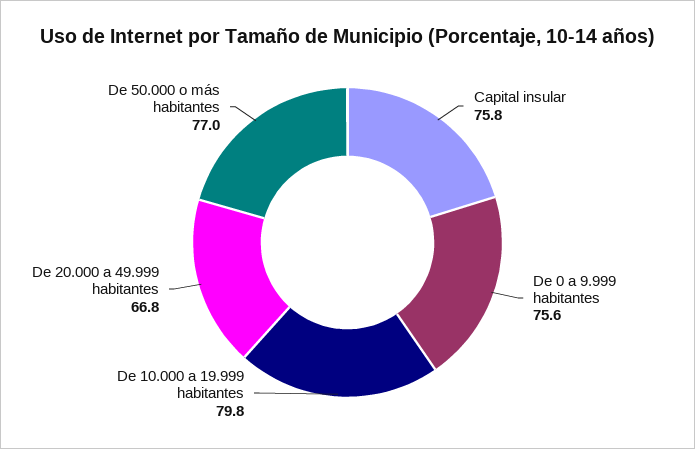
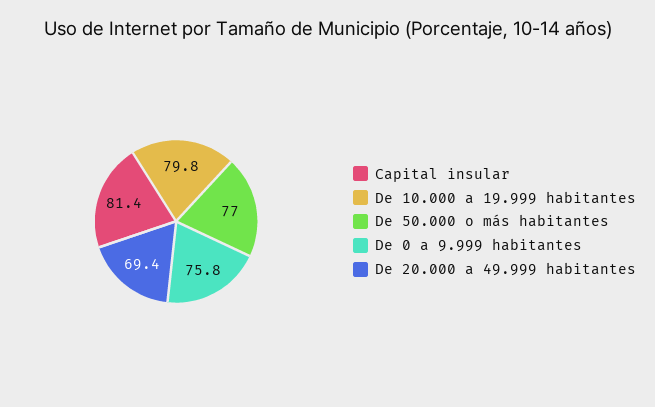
  {
-   "Capital insular": 75.8,
+   "Capital insular": 81.4,
-   "De 0 a 9.999 habitantes": 75.6,
+   "De 0 a 9.999 habitantes": 75.8,
    "De 10.000 a 19.999 habitantes": 79.8,
-   "De 20.000 a 49.999 habitantes": 66.8,
+   "De 20.000 a 49.999 habitantes": 69.4,
    "De 50.000 o más habitantes": 77
  }

